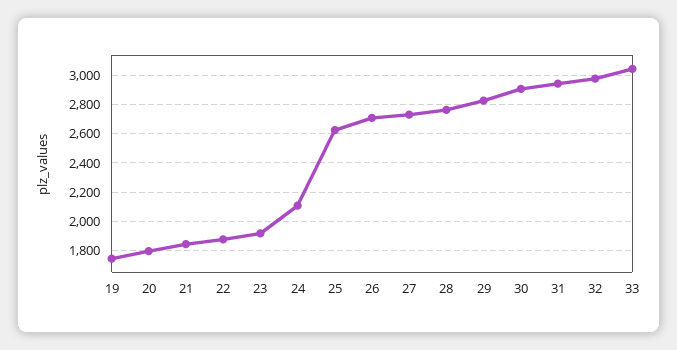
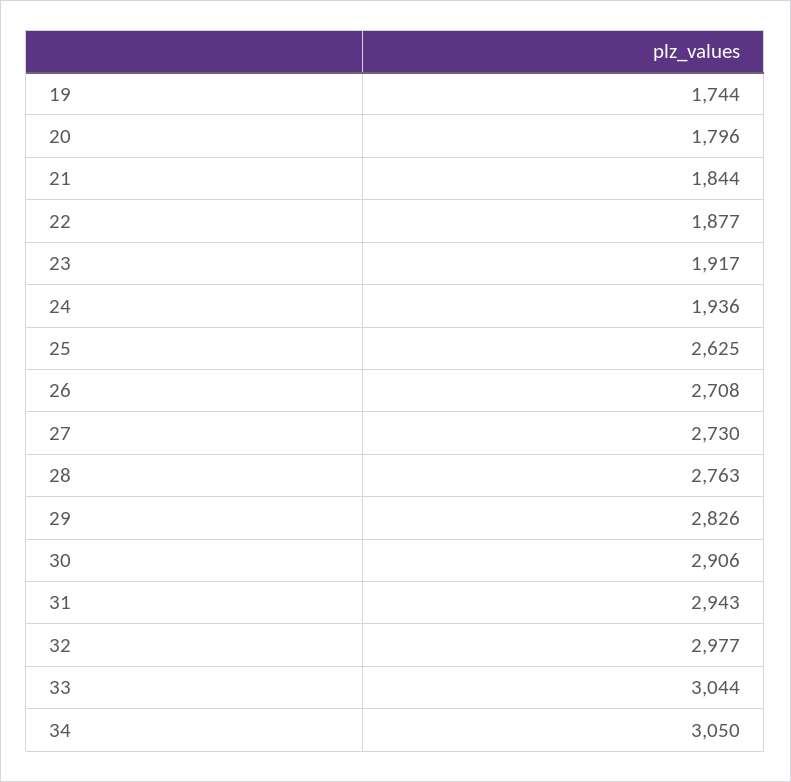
  {
    "19": 1744,
    "20": 1796,
    "21": 1844,
    "22": 1877,
    "23": 1917,
-   "24": 2100,
+   "24": 1936,
    "25": 2625,
    "26": 2708,
    "27": 2730,
    "28": 2763,
    "29": 2826,
    "30": 2906,
    "31": 2943,
    "32": 2977,
-   "33": 3044
+   "33": 3044,
+   "34": 3050
  }

